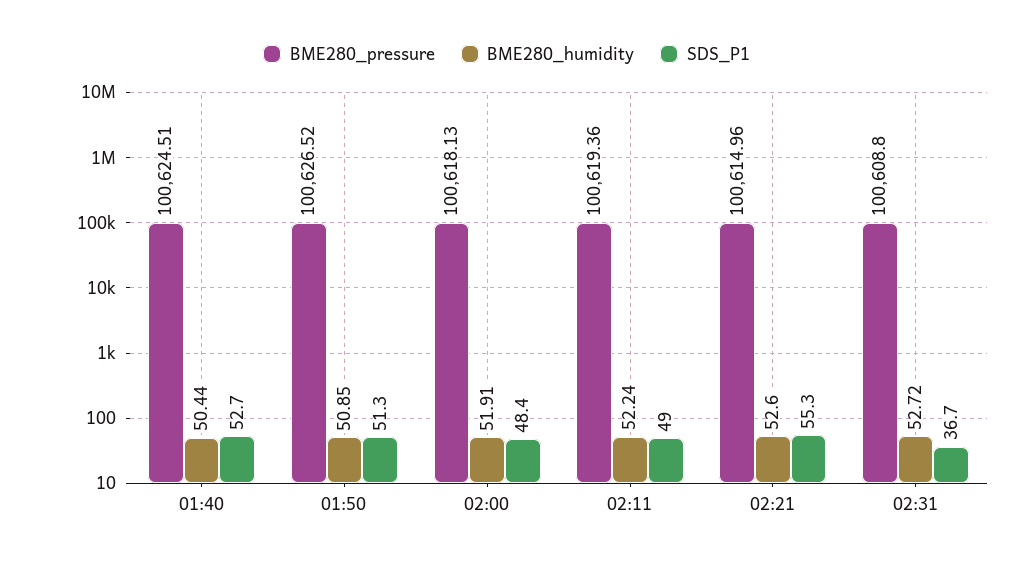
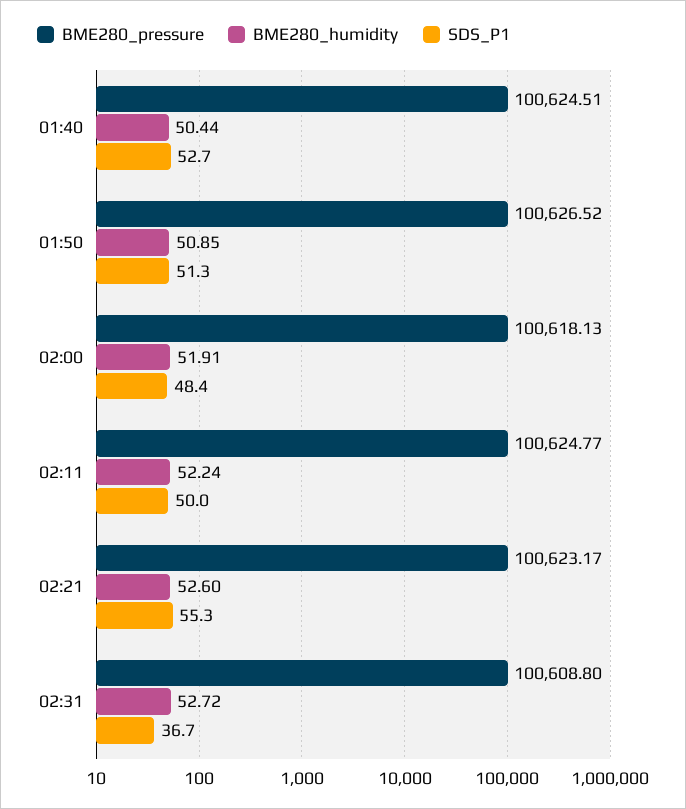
  {
    "BME280_pressure": {
      "01:40": 100624.51,
      "01:50": 100626.52,
      "02:00": 100618.13,
-     "02:11": 100619.36,
+     "02:11": 100624.77,
-     "02:21": 100614.96,
+     "02:21": 100623.17,
      "02:31": 100608.8
    },
    "BME280_humidity": {
      "01:40": 50.44,
      "01:50": 50.85,
      "02:00": 51.91,
      "02:11": 52.24,
      "02:21": 52.6,
      "02:31": 52.72
    },
    "SDS_P1": {
      "01:40": 52.7,
      "01:50": 51.3,
      "02:00": 48.4,
-     "02:11": 49,
+     "02:11": 50,
      "02:21": 55.3,
      "02:31": 36.7
    }
  }

